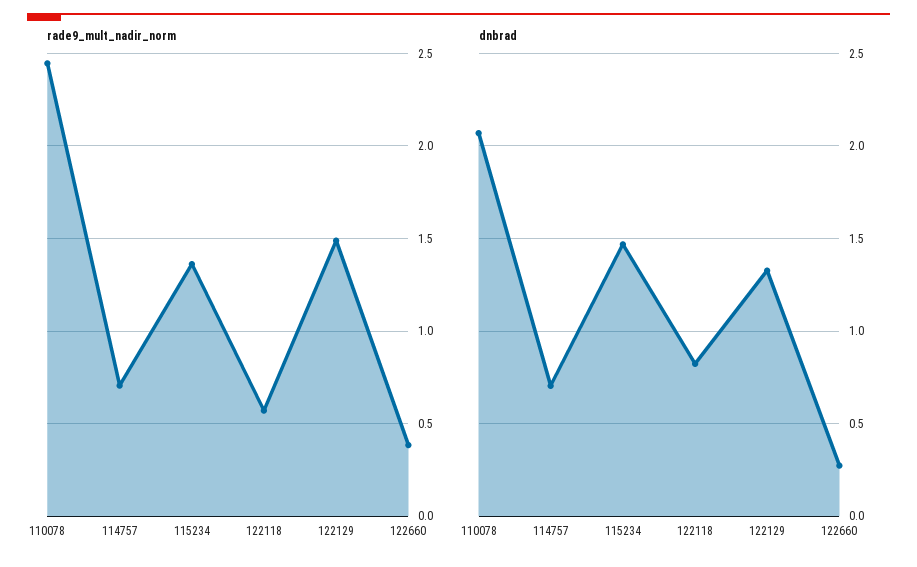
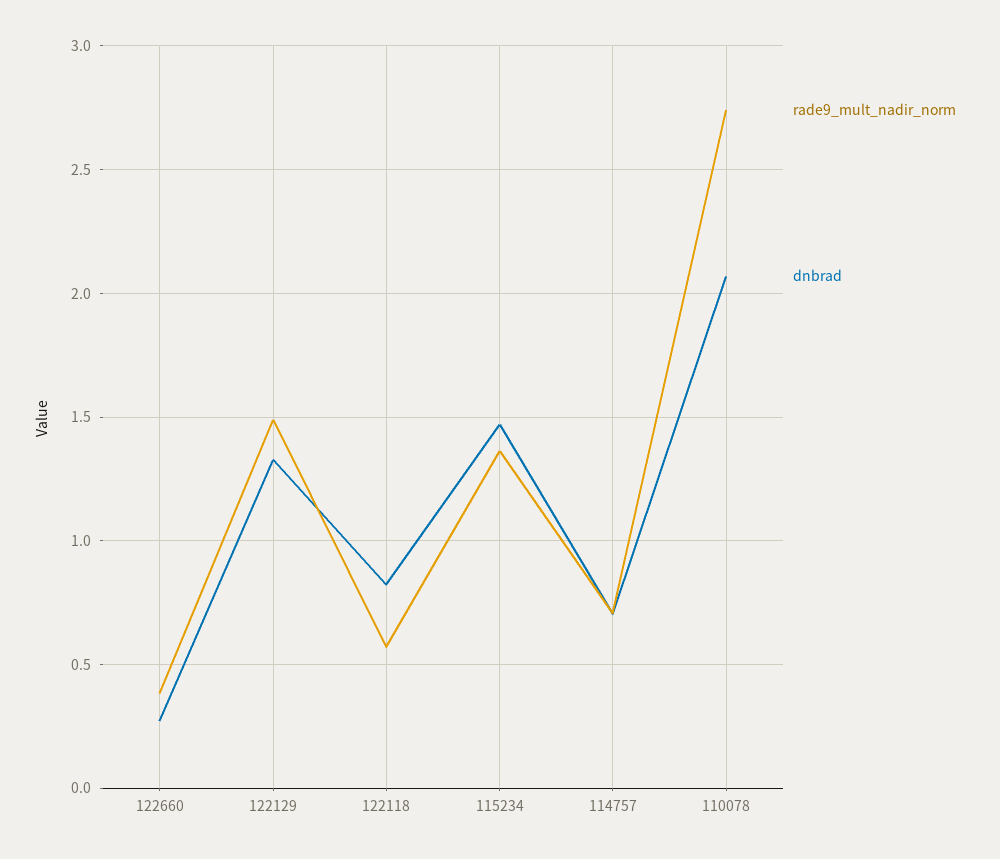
  {
    "rade9_mult_nadir_norm": {
-     "110078": 2.45,
+     "110078": 2.75,
      "114757": 0.7,
      "115234": 1.35,
      "122118": 0.55,
      "122129": 1.5,
      "122660": 0.4
    },
    "dnbrad": {
      "110078": 2.05,
      "114757": 0.7,
      "115234": 1.45,
      "122118": 0.8,
      "122129": 1.35,
      "122660": 0.25
    }
  }

